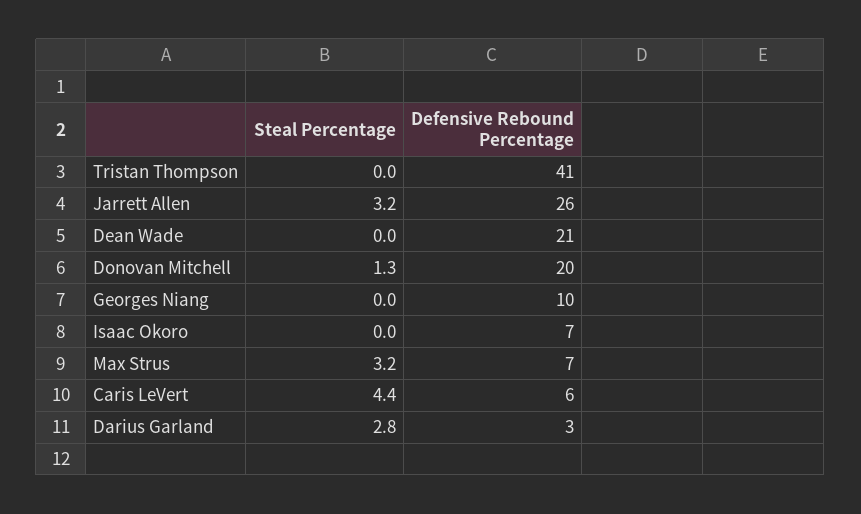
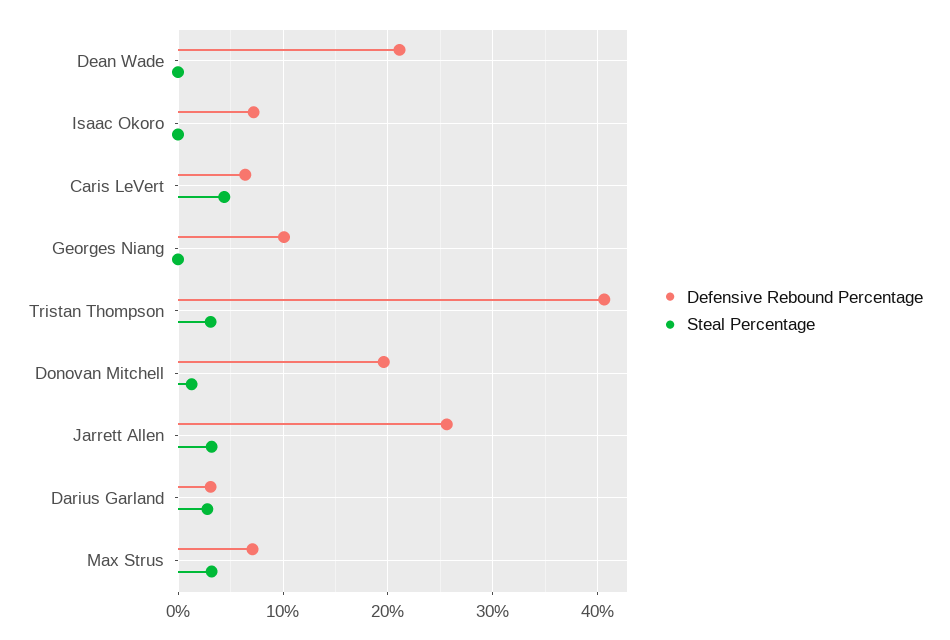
  {
    "Steal Percentage": {
-     "Tristan Thompson": 0,
+     "Tristan Thompson": 3,
      "Jarrett Allen": 3.2,
      "Dean Wade": 0,
      "Donovan Mitchell": 1.3,
      "Georges Niang": 0,
      "Isaac Okoro": 0,
      "Max Strus": 3.2,
      "Caris LeVert": 4.4,
      "Darius Garland": 2.8
    },
    "Defensive Rebound Percentage": {
      "Tristan Thompson": 41,
      "Jarrett Allen": 26,
      "Dean Wade": 21,
      "Donovan Mitchell": 20,
      "Georges Niang": 10,
      "Isaac Okoro": 7,
      "Max Strus": 7,
      "Caris LeVert": 6,
      "Darius Garland": 3
    }
  }

